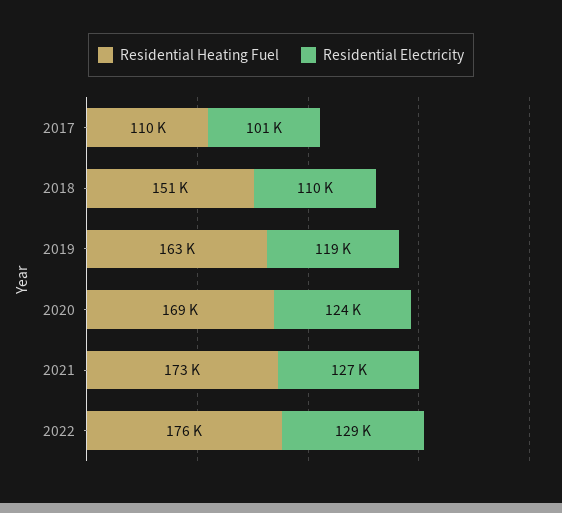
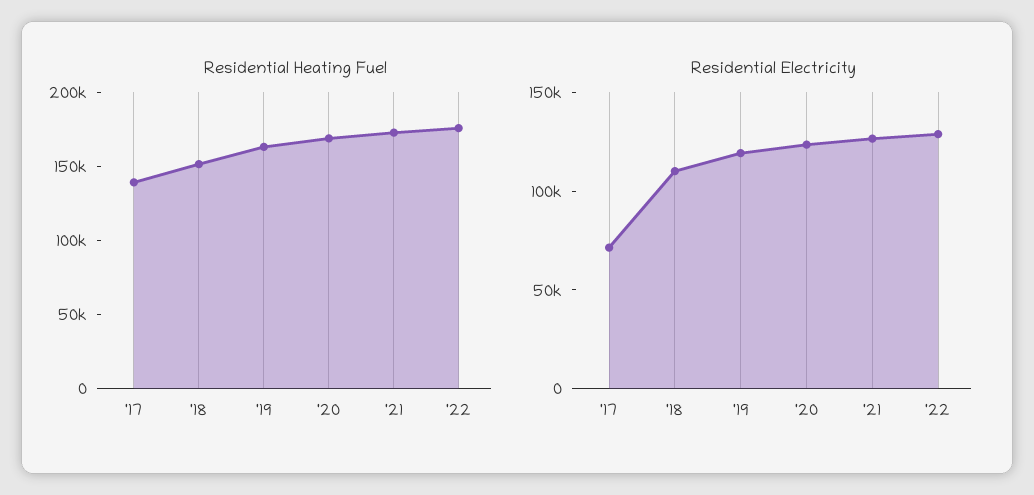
  {
    "Residential Heating Fuel": {
-     "2017": 110000,
+     "2017": 140000,
      "2018": 151000,
      "2019": 163000,
      "2020": 169000,
      "2021": 173000,
      "2022": 176000
    },
    "Residential Electricity": {
-     "2017": 101000,
+     "2017": 70000,
      "2018": 110000,
      "2019": 119000,
      "2020": 124000,
      "2021": 127000,
      "2022": 129000
    }
  }

